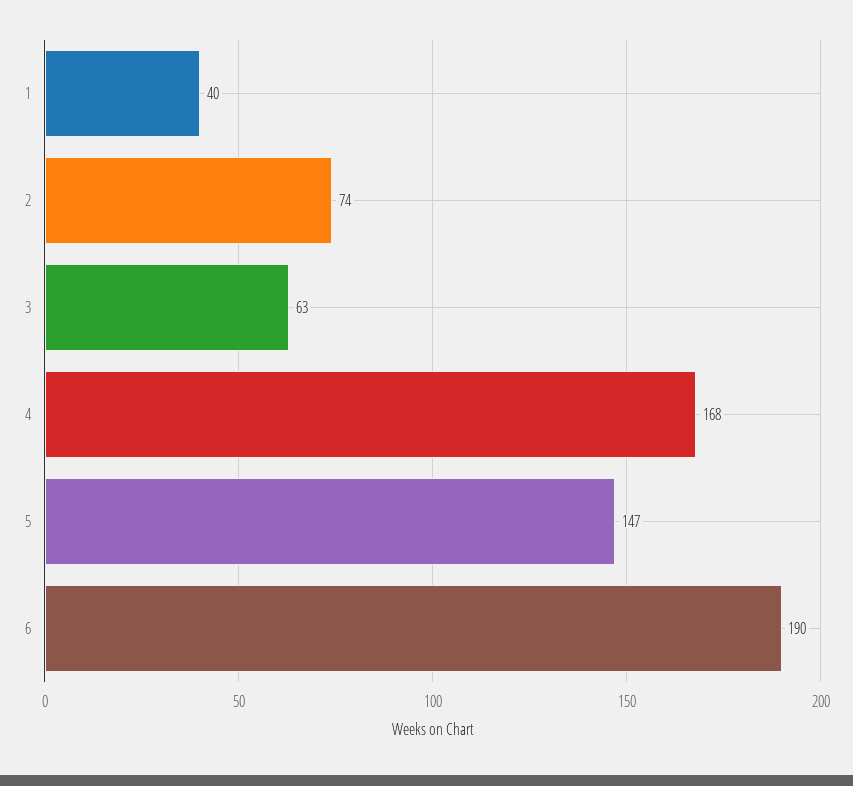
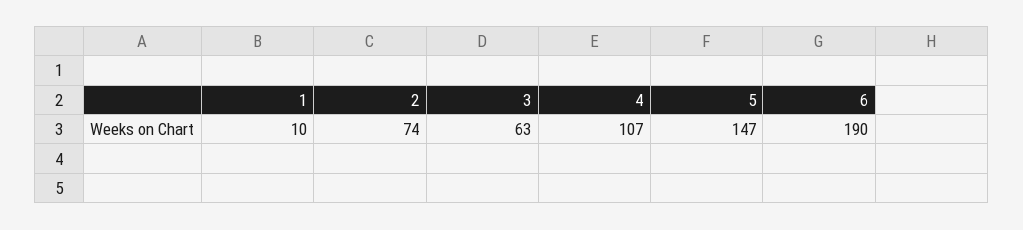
  {
-   "1": 40,
+   "1": 10,
    "2": 74,
    "3": 63,
-   "4": 168,
+   "4": 107,
    "5": 147,
    "6": 190
  }

